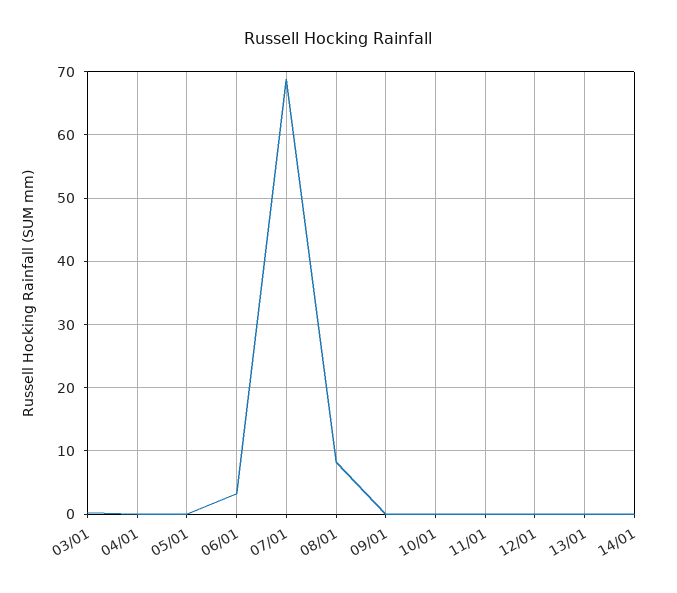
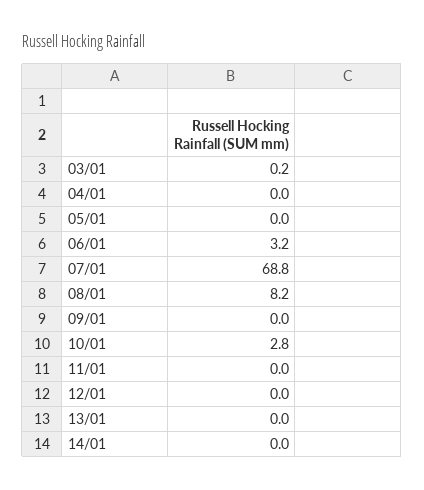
  {
    "03/01": 0.2,
    "04/01": 0,
    "05/01": 0,
    "06/01": 3.2,
    "07/01": 68.8,
    "08/01": 8.2,
    "09/01": 0,
-   "10/01": 0,
+   "10/01": 2.8,
    "11/01": 0,
    "12/01": 0,
    "13/01": 0,
    "14/01": 0
  }

